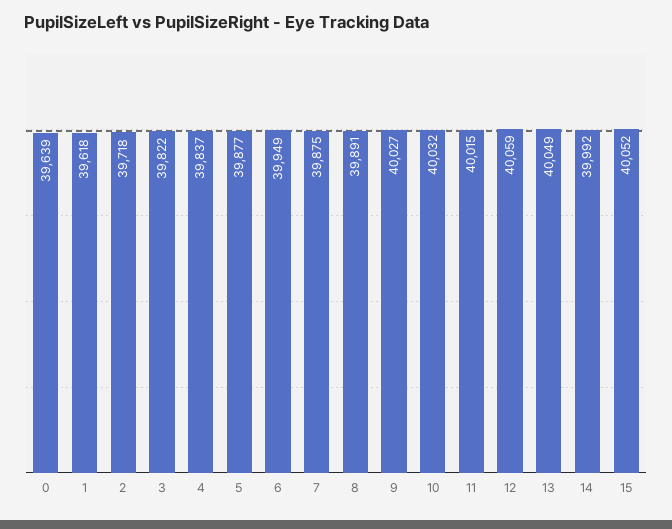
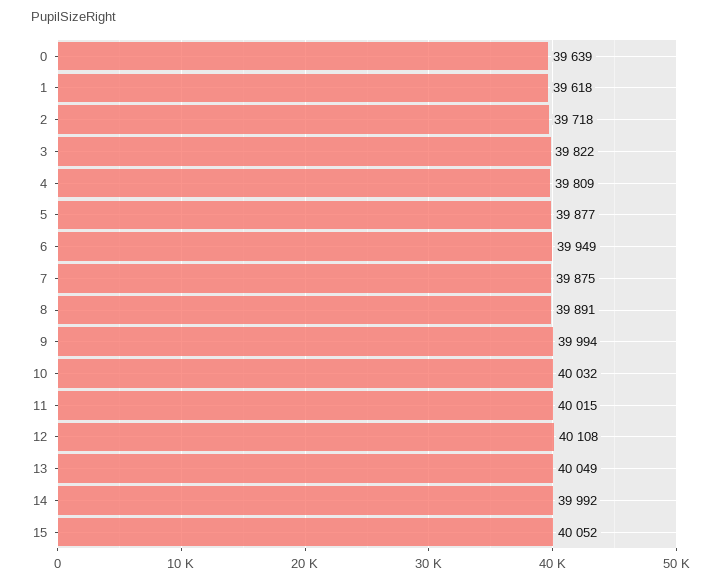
  {
    "0": 39639,
    "1": 39618,
    "2": 39718,
    "3": 39822,
-   "4": 39837,
+   "4": 39809,
    "5": 39877,
    "6": 39949,
    "7": 39875,
    "8": 39891,
-   "9": 40027,
+   "9": 39994,
    "10": 40032,
    "11": 40015,
-   "12": 40059,
+   "12": 40108,
    "13": 40049,
    "14": 39992,
    "15": 40052
  }

